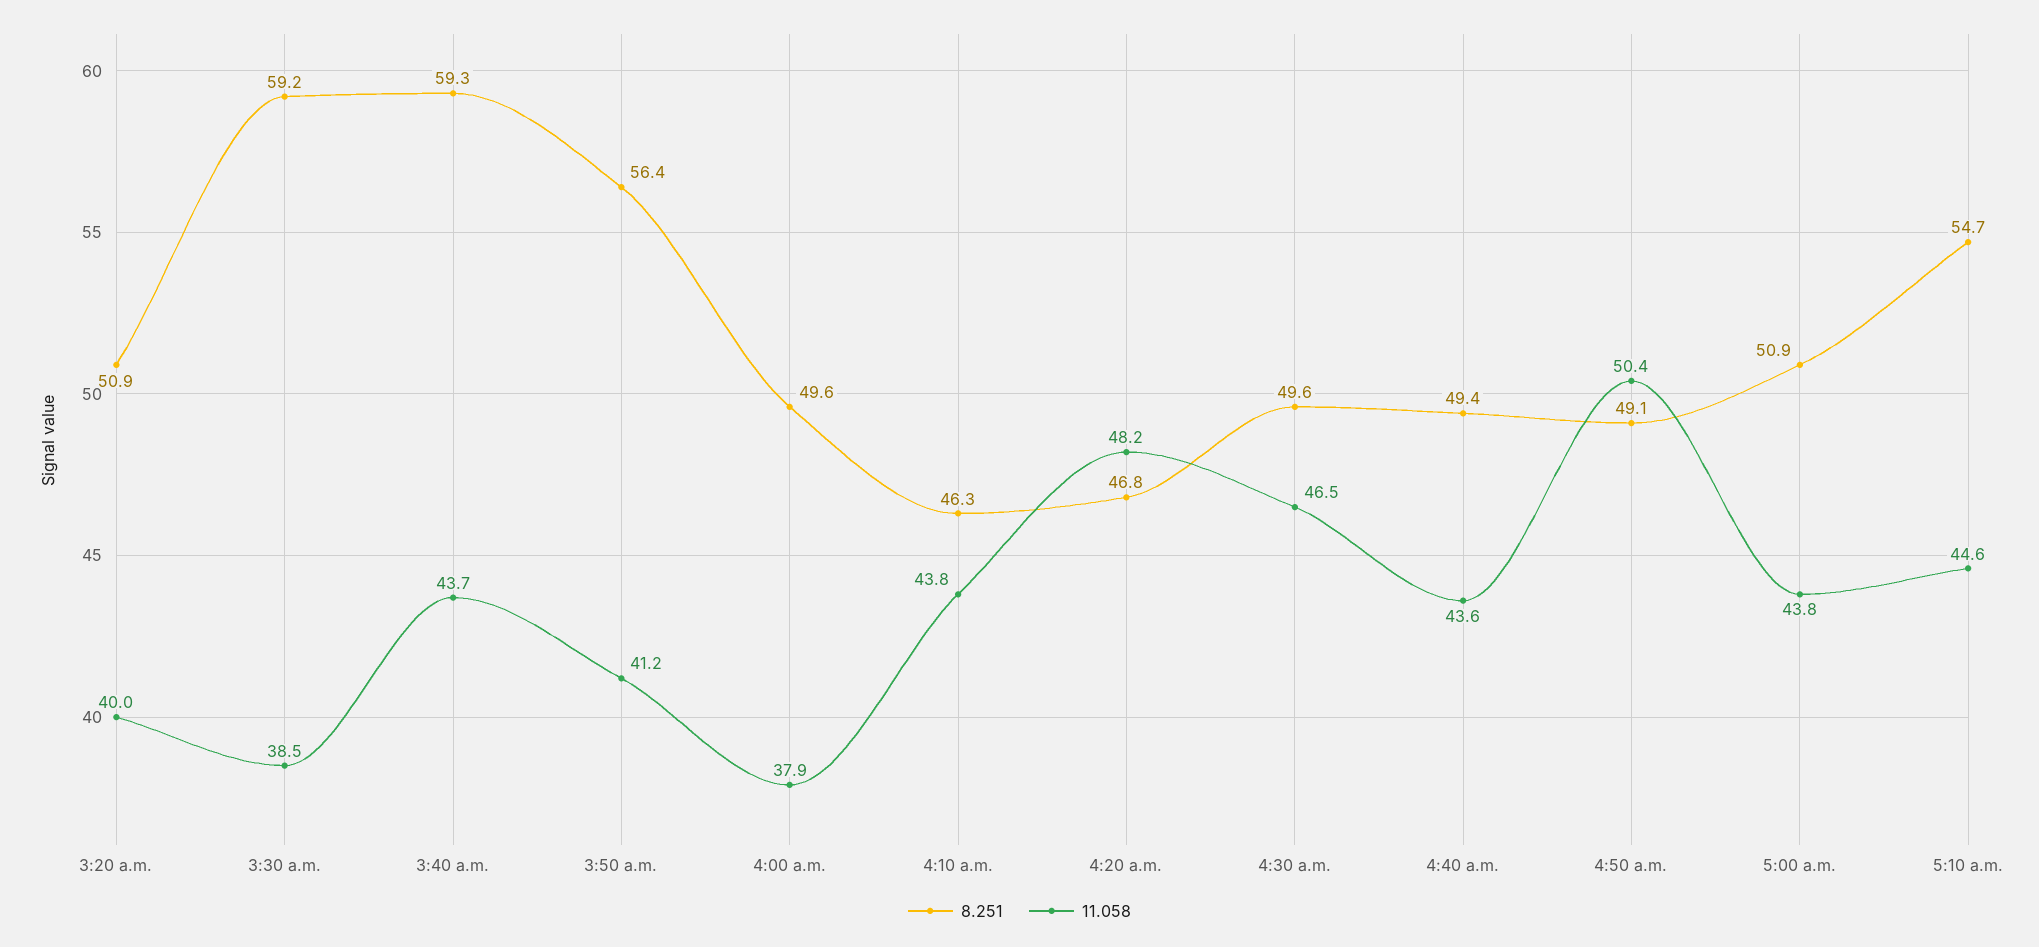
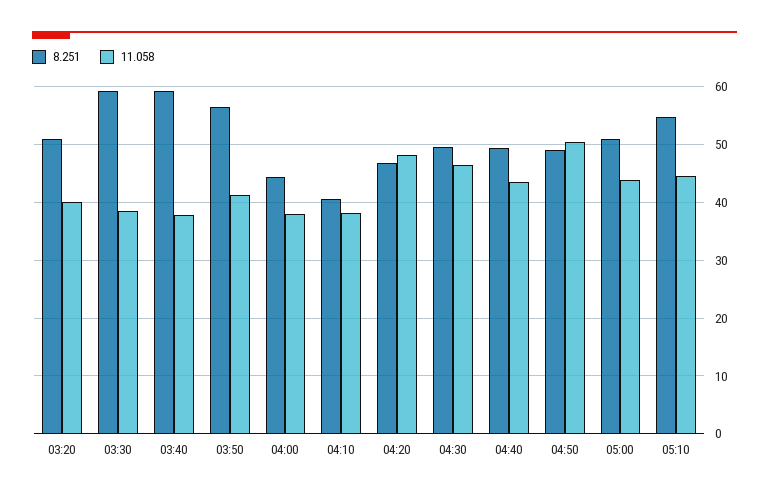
  {
    "8.251": {
      "3:20 a.m.": 50.9,
      "3:30 a.m.": 59.2,
      "3:40 a.m.": 59.3,
      "3:50 a.m.": 56.4,
-     "4:00 a.m.": 49.6,
+     "4:00 a.m.": 44,
-     "4:10 a.m.": 46.3,
+     "4:10 a.m.": 40,
      "4:20 a.m.": 46.8,
      "4:30 a.m.": 49.6,
      "4:40 a.m.": 49.4,
      "4:50 a.m.": 49.1,
      "5:00 a.m.": 50.9,
      "5:10 a.m.": 54.7
    },
    "11.058": {
      "3:20 a.m.": 40,
      "3:30 a.m.": 38.5,
-     "3:40 a.m.": 43.7,
+     "3:40 a.m.": 38,
      "3:50 a.m.": 41.2,
      "4:00 a.m.": 37.9,
-     "4:10 a.m.": 43.8,
+     "4:10 a.m.": 38,
      "4:20 a.m.": 48.2,
      "4:30 a.m.": 46.5,
      "4:40 a.m.": 43.6,
      "4:50 a.m.": 50.4,
      "5:00 a.m.": 43.8,
      "5:10 a.m.": 44.6
    }
  }

